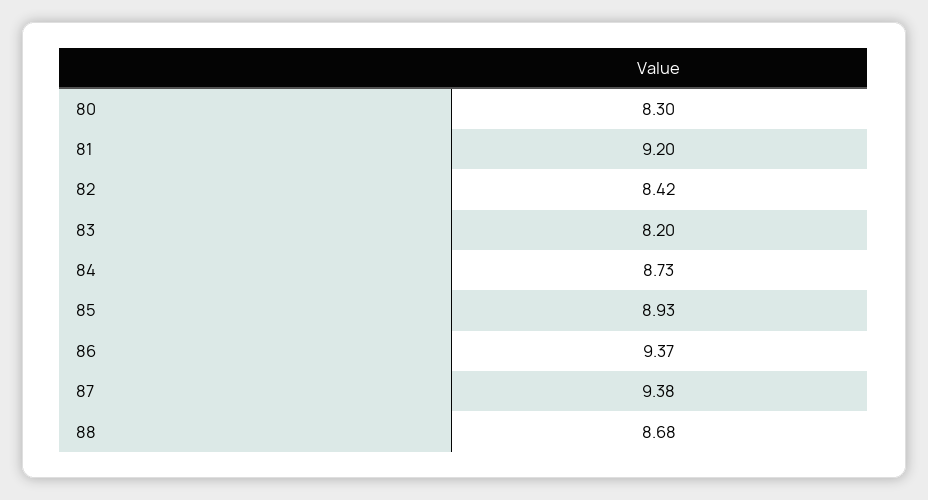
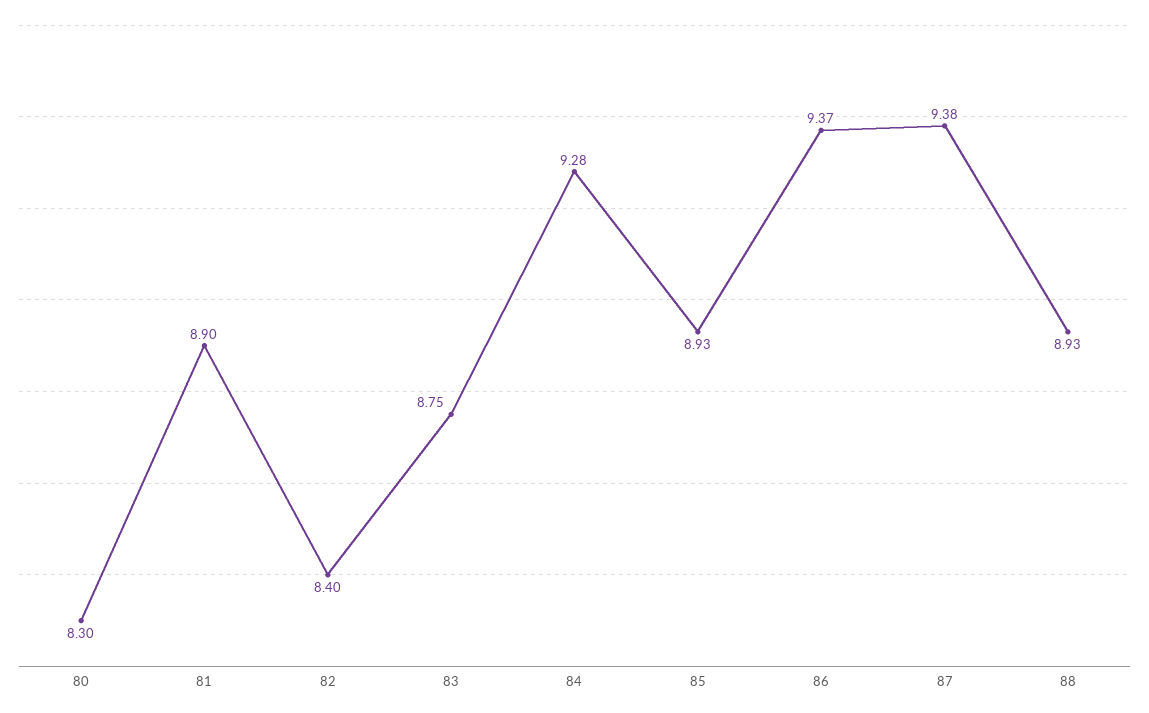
  {
    "80": 8.3,
-   "81": 9.2,
+   "81": 8.9,
-   "82": 8.42,
+   "82": 8.4,
-   "83": 8.2,
+   "83": 8.75,
-   "84": 8.73,
+   "84": 9.28,
    "85": 8.93,
    "86": 9.37,
    "87": 9.38,
-   "88": 8.68
+   "88": 8.93
  }

